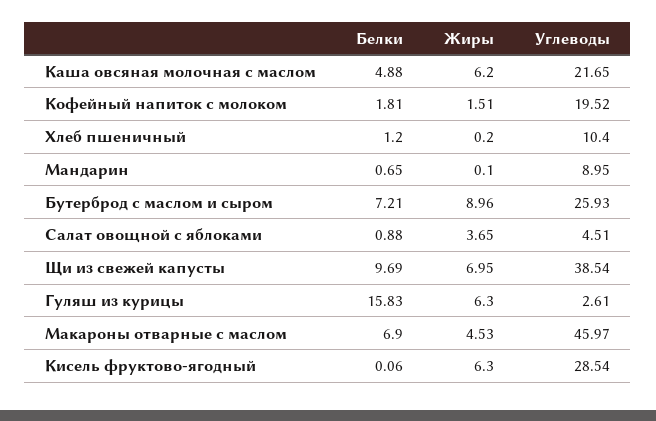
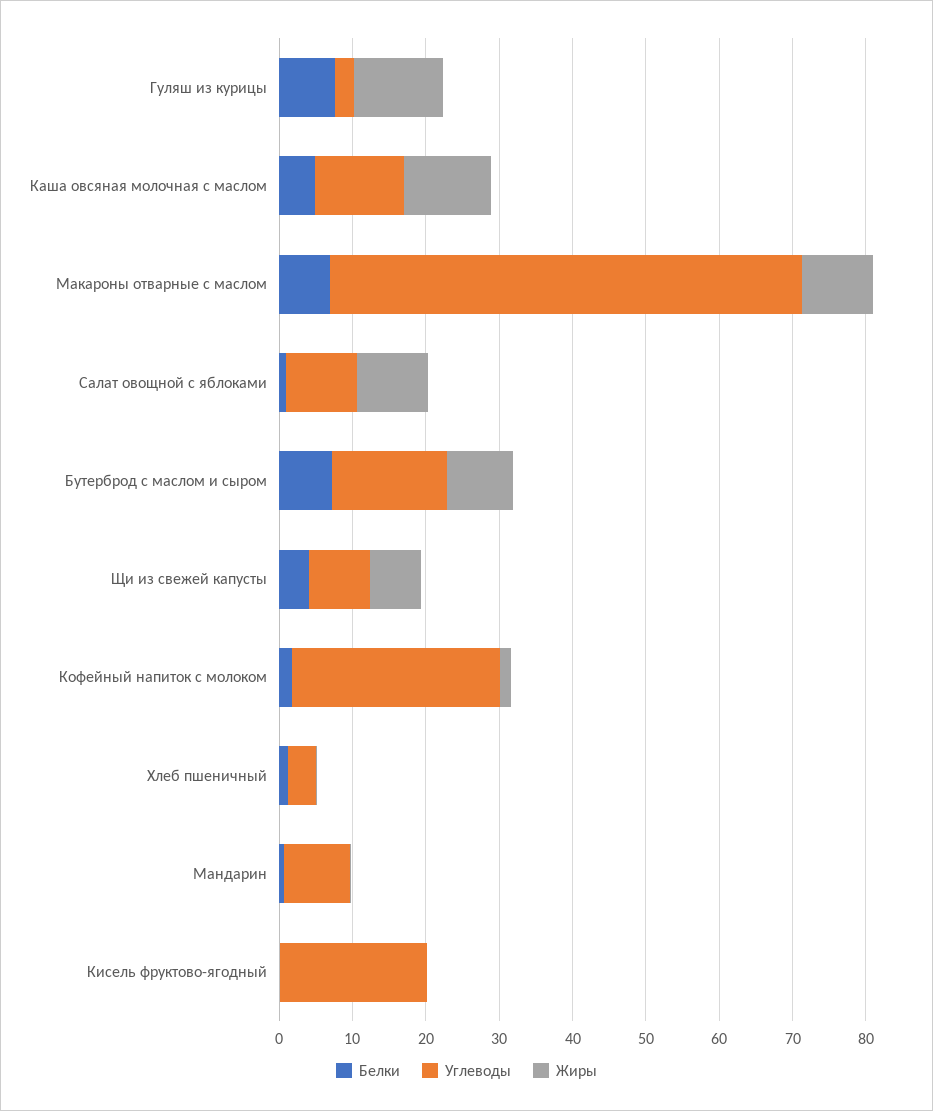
  {
    "Белки": {
      "Каша овсяная молочная с маслом": 4.88,
      "Кофейный напиток с молоком": 1.81,
      "Хлеб пшеничный": 1.2,
      "Мандарин": 0.65,
      "Бутерброд с маслом и сыром": 7.21,
      "Салат овощной с яблоками": 0.88,
-     "Щи из свежей капусты": 9.69,
+     "Щи из свежей капусты": 4,
-     "Гуляш из курицы": 15.83,
+     "Гуляш из курицы": 8,
      "Макароны отварные с маслом": 6.9,
      "Кисель фруктово-ягодный": 0.06
    },
    "Жиры": {
-     "Каша овсяная молочная с маслом": 6.2,
+     "Каша овсяная молочная с маслом": 12,
      "Кофейный напиток с молоком": 1.51,
      "Хлеб пшеничный": 0.2,
      "Мандарин": 0.1,
      "Бутерброд с маслом и сыром": 8.96,
-     "Салат овощной с яблоками": 3.65,
+     "Салат овощной с яблоками": 10,
      "Щи из свежей капусты": 6.95,
-     "Гуляш из курицы": 6.3,
+     "Гуляш из курицы": 12,
-     "Макароны отварные с маслом": 4.53,
+     "Макароны отварные с маслом": 10,
-     "Кисель фруктово-ягодный": 6.3
+     "Кисель фруктово-ягодный": 0
    },
    "Углеводы": {
-     "Каша овсяная молочная с маслом": 21.65,
+     "Каша овсяная молочная с маслом": 12,
-     "Кофейный напиток с молоком": 19.52,
+     "Кофейный напиток с молоком": 28,
-     "Хлеб пшеничный": 10.4,
+     "Хлеб пшеничный": 4,
      "Мандарин": 8.95,
-     "Бутерброд с маслом и сыром": 25.93,
+     "Бутерброд с маслом и сыром": 16,
-     "Салат овощной с яблоками": 4.51,
+     "Салат овощной с яблоками": 10,
-     "Щи из свежей капусты": 38.54,
+     "Щи из свежей капусты": 8,
      "Гуляш из курицы": 2.61,
-     "Макароны отварные с маслом": 45.97,
+     "Макароны отварные с маслом": 64,
-     "Кисель фруктово-ягодный": 28.54
+     "Кисель фруктово-ягодный": 20
    }
  }

